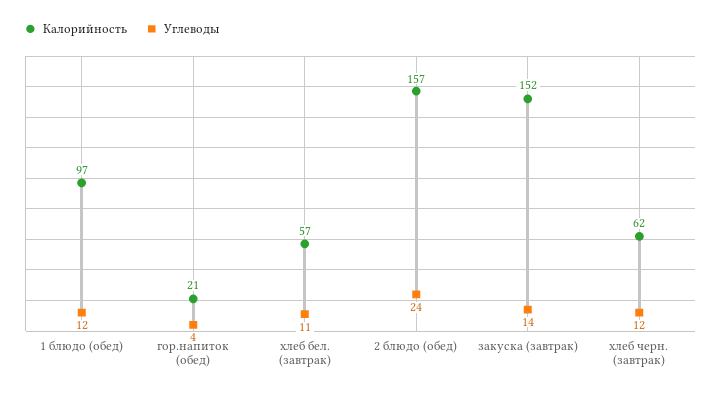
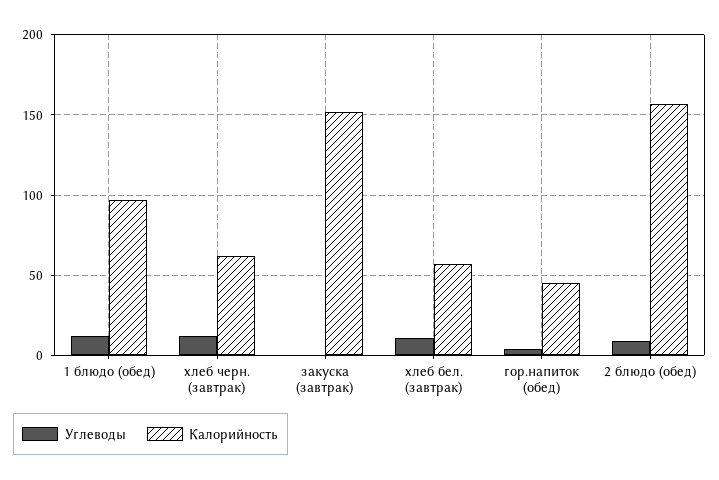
  {
    "Калорийность": {
      "1 блюдо (обед)": 97,
-     "гор.напиток (обед)": 21,
+     "гор.напиток (обед)": 45,
      "хлеб бел. (завтрак)": 57,
      "2 блюдо (обед)": 157,
      "закуска (завтрак)": 152,
      "хлеб черн. (завтрак)": 62
    },
    "Углеводы": {
      "1 блюдо (обед)": 12,
      "гор.напиток (обед)": 4,
      "хлеб бел. (завтрак)": 11,
-     "2 блюдо (обед)": 24,
+     "2 блюдо (обед)": 10,
-     "закуска (завтрак)": 14,
+     "закуска (завтрак)": 0,
      "хлеб черн. (завтрак)": 12
    }
  }

